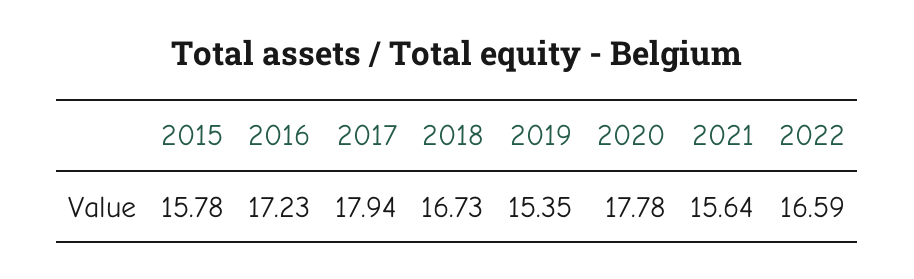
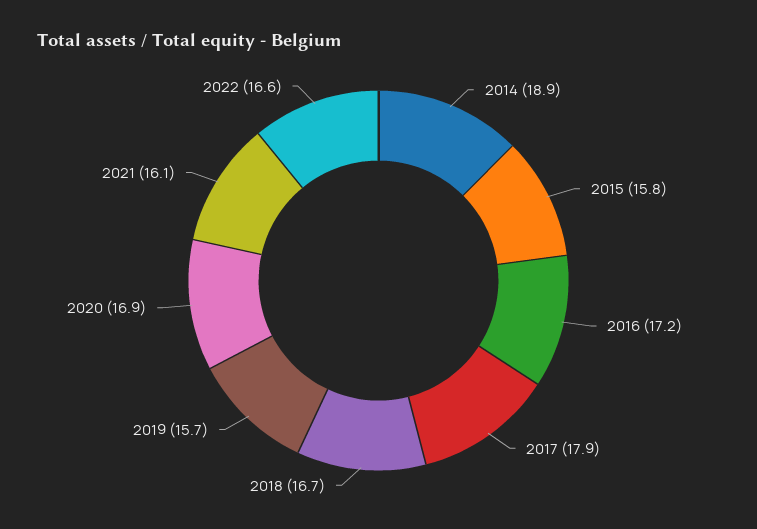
  {
    "2015": 15.78,
    "2016": 17.23,
    "2017": 17.94,
    "2018": 16.73,
-   "2019": 15.35,
+   "2019": 15.7,
-   "2020": 17.78,
+   "2020": 16.9,
-   "2021": 15.64,
+   "2021": 16.1,
-   "2022": 16.59
+   "2022": 16.59,
+   "2014": 18.9
  }

